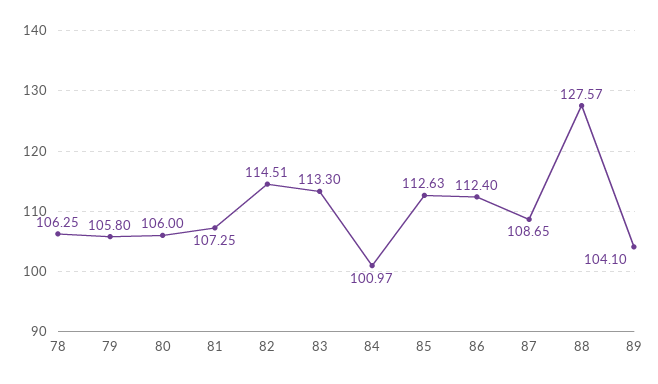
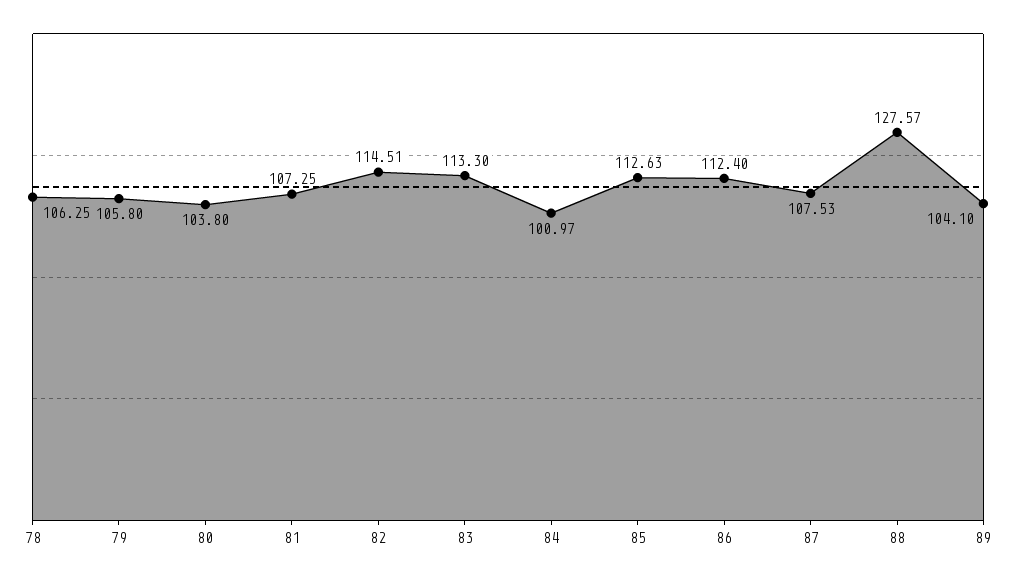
  {
    "78": 106.25,
    "79": 105.8,
-   "80": 106,
+   "80": 103.8,
    "81": 107.25,
    "82": 114.51,
    "83": 113.3,
    "84": 100.97,
    "85": 112.63,
    "86": 112.4,
-   "87": 108.65,
+   "87": 107.53,
    "88": 127.57,
    "89": 104.1
  }

